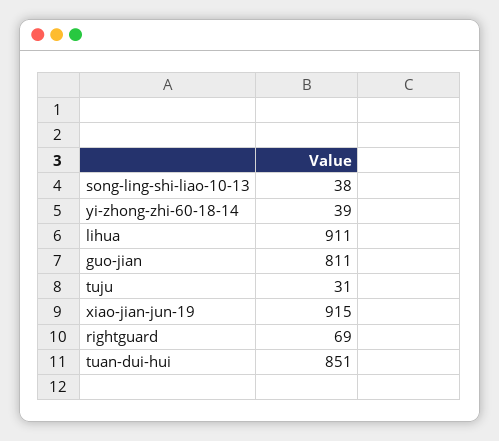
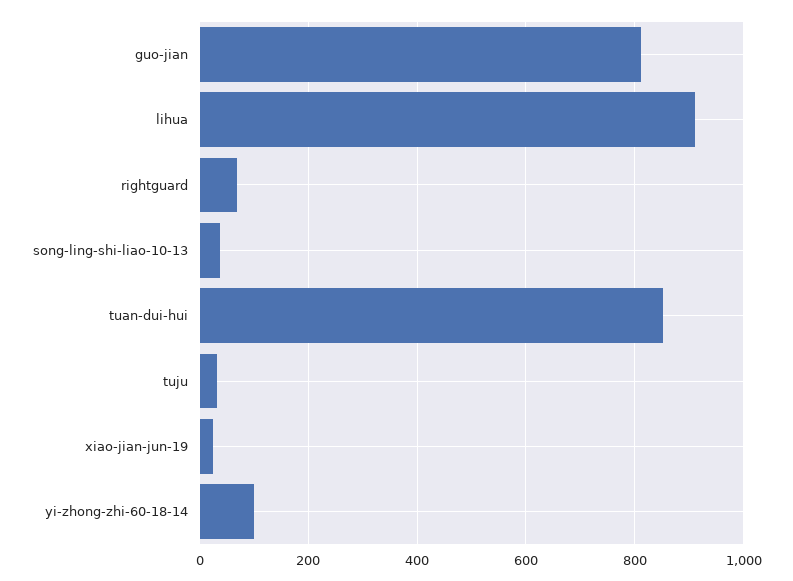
  {
    "song-ling-shi-liao-10-13": 38,
-   "yi-zhong-zhi-60-18-14": 39,
+   "yi-zhong-zhi-60-18-14": 100,
    "lihua": 911,
    "guo-jian": 811,
    "tuju": 31,
-   "xiao-jian-jun-19": 915,
+   "xiao-jian-jun-19": 20,
    "rightguard": 69,
    "tuan-dui-hui": 851
  }

